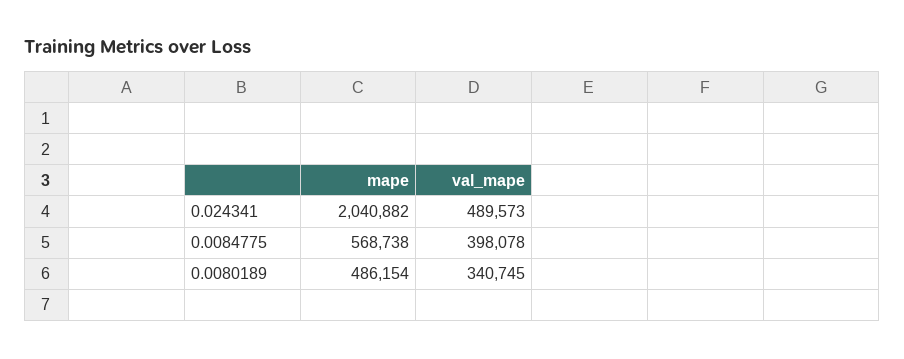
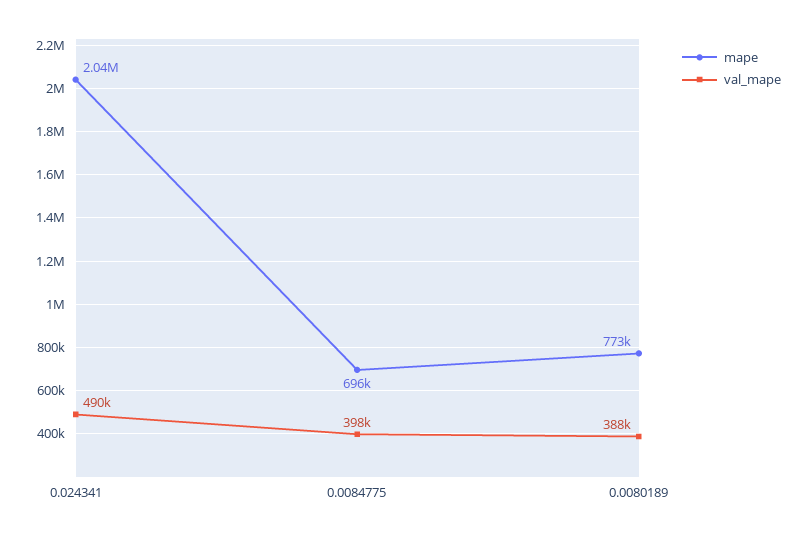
  {
    "mape": {
      "0.024341": 2040882,
-     "0.0084775": 568738,
+     "0.0084775": 696000,
-     "0.0080189": 486154
+     "0.0080189": 773000
    },
    "val_mape": {
      "0.024341": 489573,
      "0.0084775": 398078,
-     "0.0080189": 340745
+     "0.0080189": 388000
    }
  }

